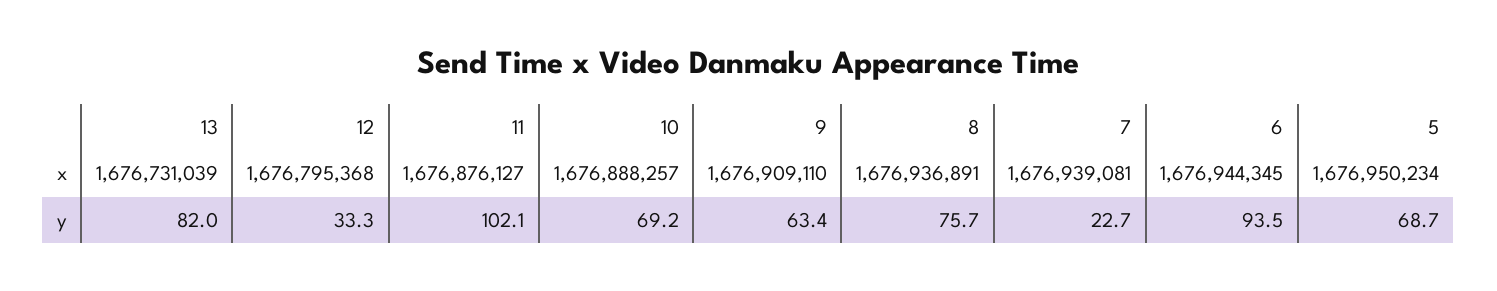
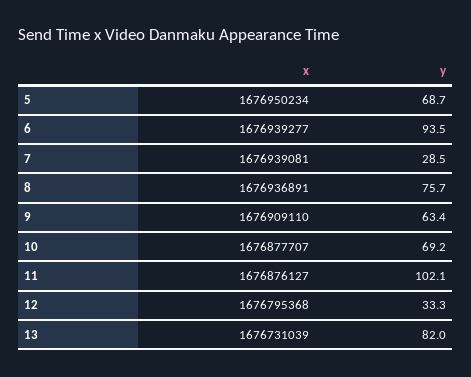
  {
    "13": {
      "x": 1676731039,
      "y": 82
    },
    "12": {
      "x": 1676795368,
      "y": 33.3
    },
    "11": {
      "x": 1676876127,
      "y": 102.1
    },
    "10": {
-     "x": 1676888257,
+     "x": 1676877707,
      "y": 69.2
    },
    "9": {
      "x": 1676909110,
      "y": 63.4
    },
    "8": {
      "x": 1676936891,
      "y": 75.7
    },
    "7": {
      "x": 1676939081,
-     "y": 22.7
+     "y": 28.5
    },
    "6": {
-     "x": 1676944345,
+     "x": 1676939277,
      "y": 93.5
    },
    "5": {
      "x": 1676950234,
      "y": 68.7
    }
  }

